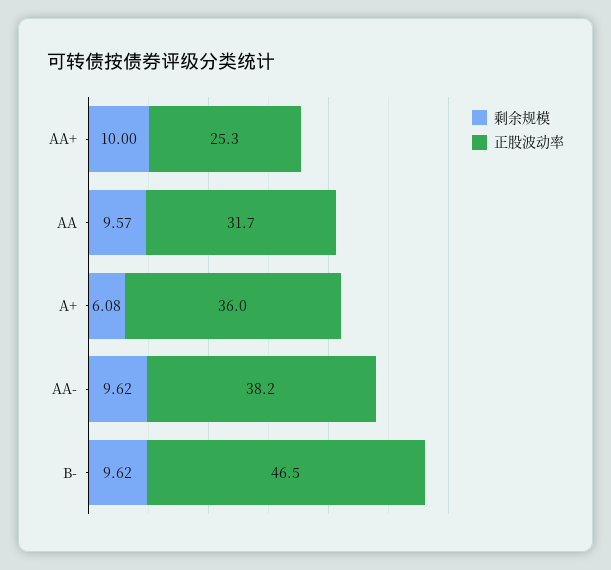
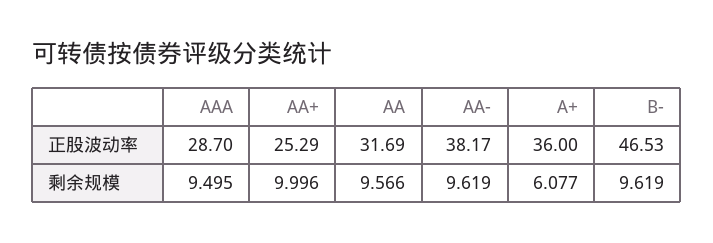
  {
    "剩余规模": {
      "AA+": 9.996,
      "AA": 9.566,
      "A+": 6.077,
      "AA-": 9.619,
-     "B-": 9.619
+     "B-": 9.619,
+     "AAA": 9.495
    },
    "正股波动率": {
      "AA+": 25.29,
      "AA": 31.69,
      "A+": 36,
      "AA-": 38.17,
-     "B-": 46.53
+     "B-": 46.53,
+     "AAA": 28.7
    }
  }

